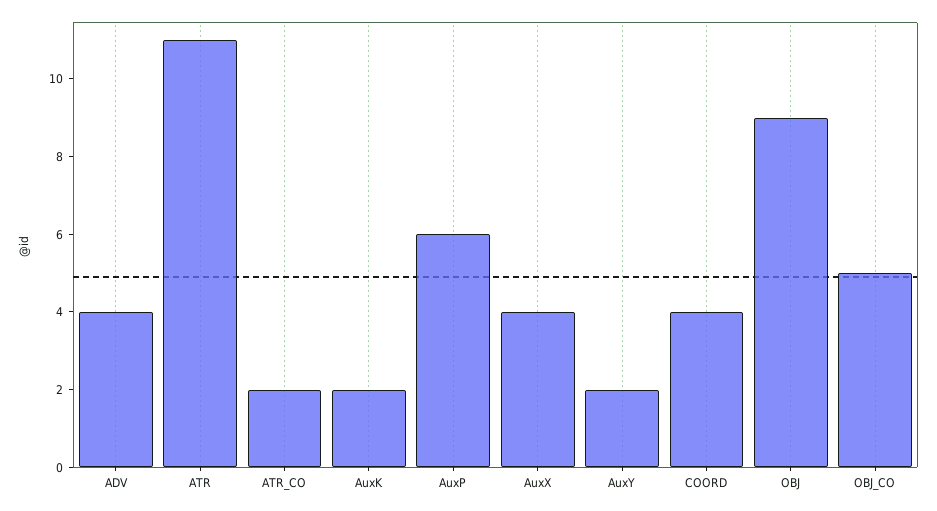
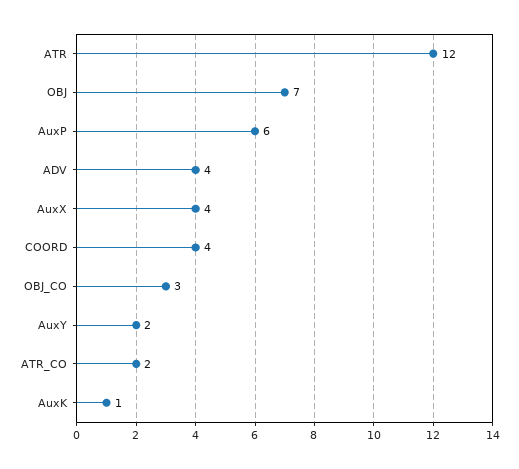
  {
    "ADV": 4,
-   "ATR": 11,
+   "ATR": 12,
    "ATR_CO": 2,
-   "AuxK": 2,
+   "AuxK": 1,
    "AuxP": 6,
    "AuxX": 4,
    "AuxY": 2,
    "COORD": 4,
-   "OBJ": 9,
+   "OBJ": 7,
-   "OBJ_CO": 5
+   "OBJ_CO": 3
  }

